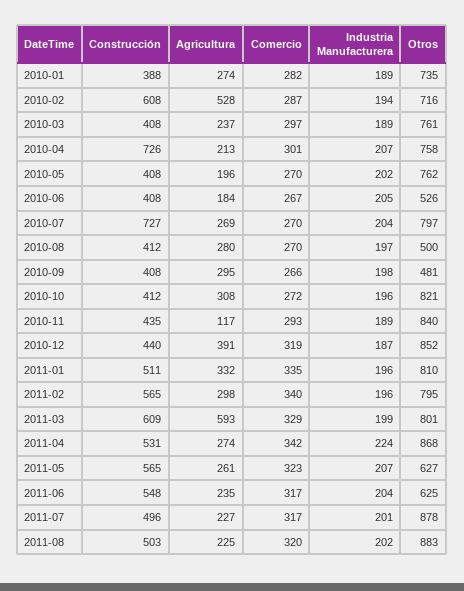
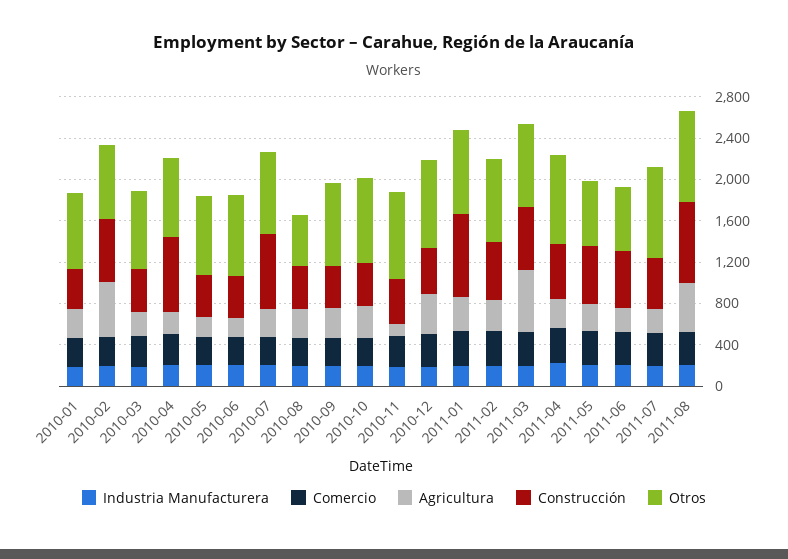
  {
    "Construcción": {
      "2010-01": 388,
      "2010-02": 608,
      "2010-03": 408,
      "2010-04": 726,
      "2010-05": 408,
      "2010-06": 408,
      "2010-07": 727,
      "2010-08": 412,
      "2010-09": 408,
      "2010-10": 412,
      "2010-11": 435,
      "2010-12": 440,
-     "2011-01": 511,
+     "2011-01": 800,
      "2011-02": 565,
      "2011-03": 609,
      "2011-04": 531,
      "2011-05": 565,
      "2011-06": 548,
      "2011-07": 496,
-     "2011-08": 503
+     "2011-08": 800
    },
    "Agricultura": {
      "2010-01": 274,
      "2010-02": 528,
      "2010-03": 237,
      "2010-04": 213,
      "2010-05": 196,
      "2010-06": 184,
      "2010-07": 269,
      "2010-08": 280,
      "2010-09": 295,
      "2010-10": 308,
      "2010-11": 117,
      "2010-12": 391,
      "2011-01": 332,
      "2011-02": 298,
      "2011-03": 593,
      "2011-04": 274,
      "2011-05": 261,
      "2011-06": 235,
      "2011-07": 227,
-     "2011-08": 225
+     "2011-08": 500
    },
    "Comercio": {
      "2010-01": 282,
      "2010-02": 287,
      "2010-03": 297,
      "2010-04": 301,
      "2010-05": 270,
      "2010-06": 267,
      "2010-07": 270,
      "2010-08": 270,
      "2010-09": 266,
      "2010-10": 272,
      "2010-11": 293,
      "2010-12": 319,
      "2011-01": 335,
      "2011-02": 340,
      "2011-03": 329,
      "2011-04": 342,
      "2011-05": 323,
      "2011-06": 317,
      "2011-07": 317,
      "2011-08": 320
    },
    "Industria Manufacturera": {
      "2010-01": 189,
      "2010-02": 194,
      "2010-03": 189,
      "2010-04": 207,
      "2010-05": 202,
      "2010-06": 205,
      "2010-07": 204,
      "2010-08": 197,
      "2010-09": 198,
      "2010-10": 196,
      "2010-11": 189,
      "2010-12": 187,
      "2011-01": 196,
      "2011-02": 196,
      "2011-03": 199,
      "2011-04": 224,
      "2011-05": 207,
      "2011-06": 204,
      "2011-07": 201,
      "2011-08": 202
    },
    "Otros": {
      "2010-01": 735,
      "2010-02": 716,
      "2010-03": 761,
      "2010-04": 758,
      "2010-05": 762,
-     "2010-06": 526,
+     "2010-06": 800,
      "2010-07": 797,
      "2010-08": 500,
-     "2010-09": 481,
+     "2010-09": 800,
      "2010-10": 821,
      "2010-11": 840,
      "2010-12": 852,
      "2011-01": 810,
      "2011-02": 795,
      "2011-03": 801,
      "2011-04": 868,
      "2011-05": 627,
      "2011-06": 625,
      "2011-07": 878,
      "2011-08": 883
    }
  }

